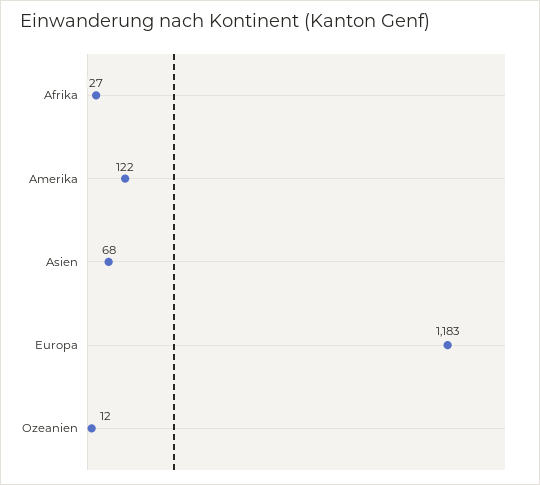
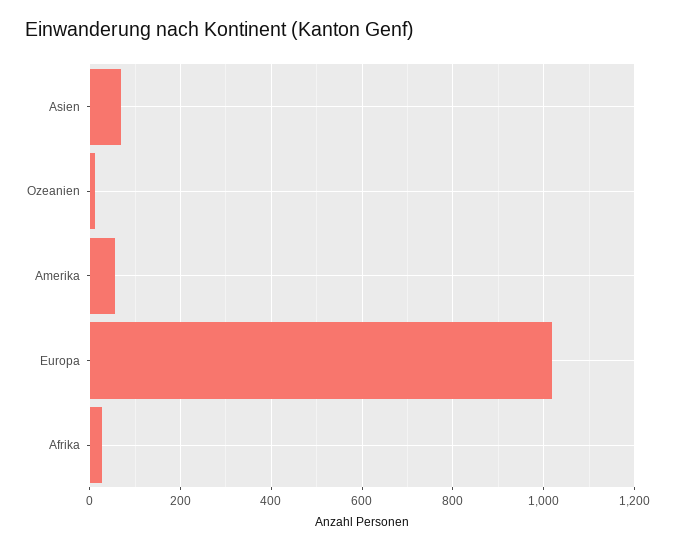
  {
    "Afrika": 27,
-   "Amerika": 122,
+   "Amerika": 60,
    "Asien": 68,
-   "Europa": 1183,
+   "Europa": 1020,
    "Ozeanien": 12
  }

